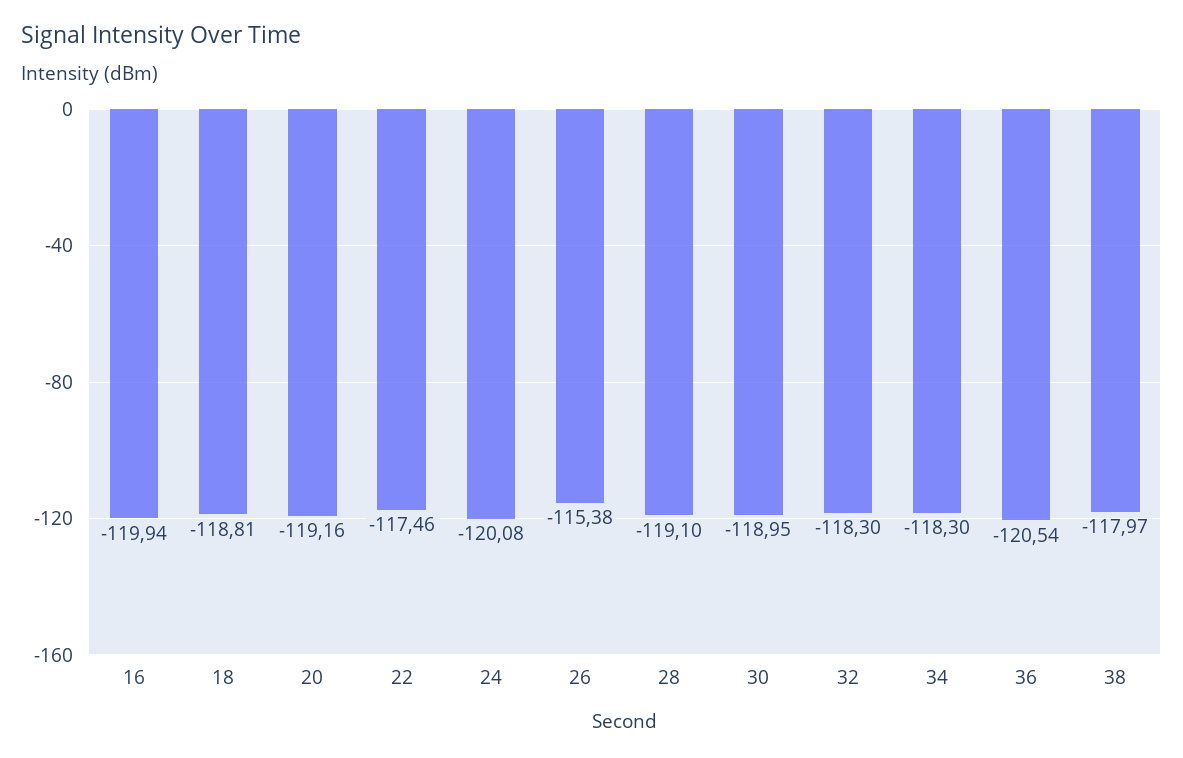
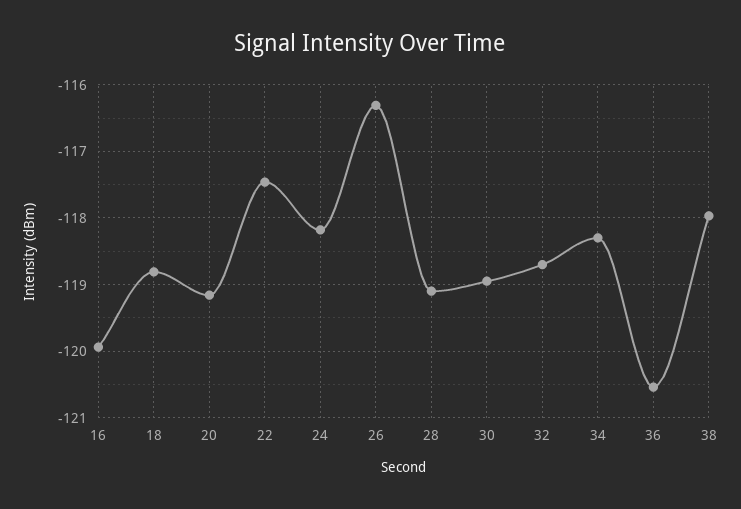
  {
    "16": -119.94,
    "18": -118.81,
    "20": -119.16,
    "22": -117.46,
-   "24": -120.08,
+   "24": -118.2,
-   "26": -115.38,
+   "26": -116.3,
    "28": -119.1,
    "30": -118.95,
-   "32": -118.3,
+   "32": -118.7,
    "34": -118.3,
    "36": -120.54,
    "38": -117.97
  }

